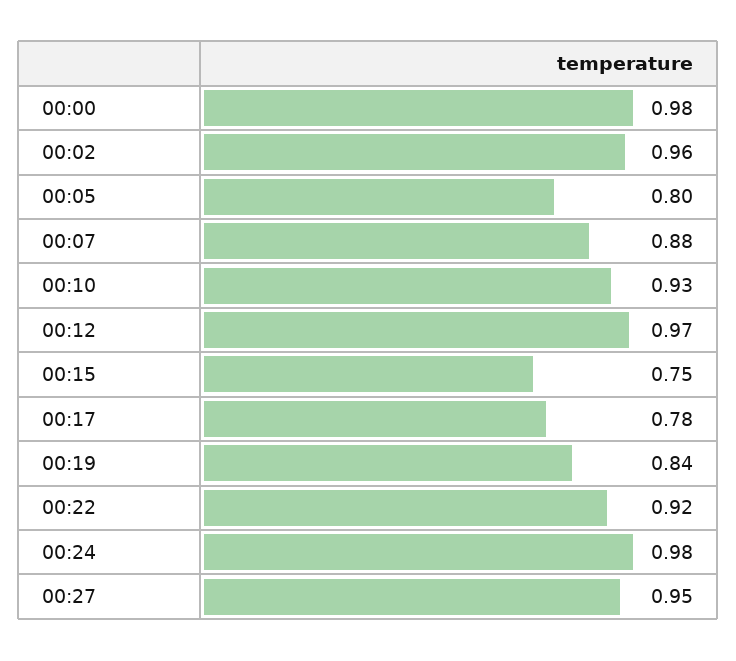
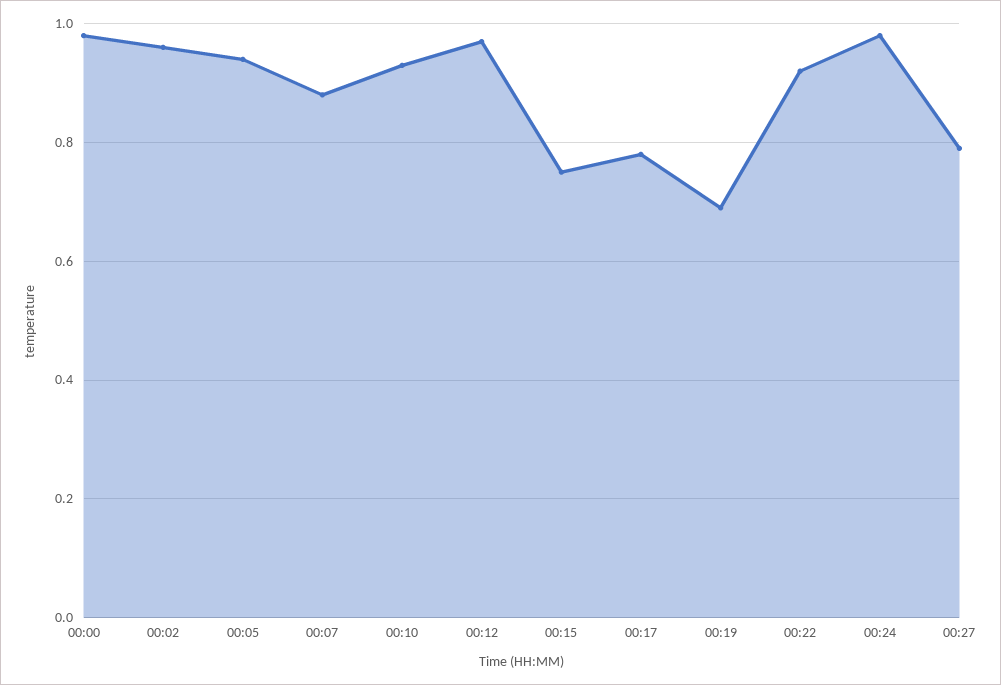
  {
    "00:00": 0.98,
    "00:02": 0.96,
-   "00:05": 0.8,
+   "00:05": 0.95,
    "00:07": 0.88,
    "00:10": 0.93,
    "00:12": 0.97,
    "00:15": 0.75,
    "00:17": 0.78,
-   "00:19": 0.84,
+   "00:19": 0.7,
    "00:22": 0.92,
    "00:24": 0.98,
-   "00:27": 0.95
+   "00:27": 0.8
  }

